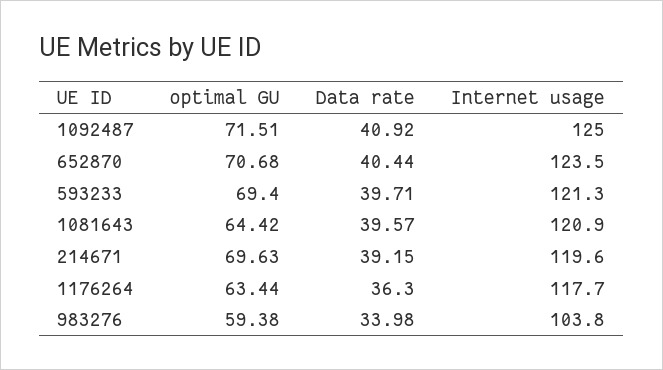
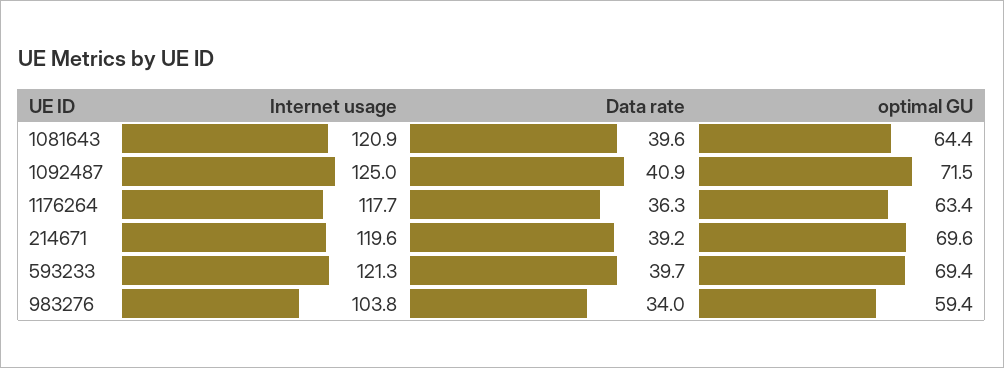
  {
    "optimal GU": {
      "1092487": 71.51,
-     "652870": 70.68,
      "593233": 69.4,
      "1081643": 64.42,
      "214671": 69.63,
      "1176264": 63.44,
      "983276": 59.38
    },
    "Data rate": {
      "1092487": 40.92,
-     "652870": 40.44,
      "593233": 39.71,
      "1081643": 39.57,
      "214671": 39.15,
      "1176264": 36.3,
      "983276": 33.98
    },
    "Internet usage": {
      "1092487": 125,
-     "652870": 123.5,
      "593233": 121.3,
      "1081643": 120.9,
      "214671": 119.6,
      "1176264": 117.7,
      "983276": 103.8
    }
  }

